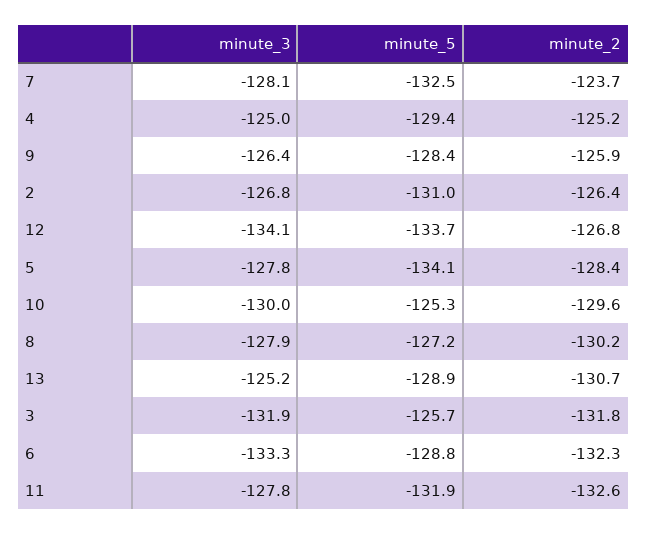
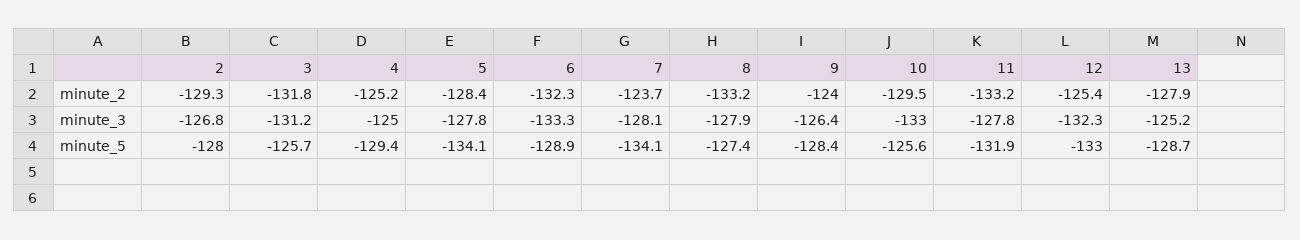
  {
    "minute_3": {
      "7": -128.1,
      "4": -125,
      "9": -126.4,
      "2": -126.8,
-     "12": -134.1,
+     "12": -132.3,
      "5": -127.8,
-     "10": -130,
+     "10": -133,
      "8": -127.9,
      "13": -125.2,
-     "3": -131.9,
+     "3": -131.2,
      "6": -133.3,
      "11": -127.8
    },
    "minute_5": {
-     "7": -132.5,
+     "7": -134.1,
      "4": -129.4,
      "9": -128.4,
-     "2": -131,
+     "2": -128,
-     "12": -133.7,
+     "12": -133,
      "5": -134.1,
-     "10": -125.3,
+     "10": -125.6,
-     "8": -127.2,
+     "8": -127.4,
-     "13": -128.9,
+     "13": -128.7,
      "3": -125.7,
-     "6": -128.8,
+     "6": -128.9,
      "11": -131.9
    },
    "minute_2": {
      "7": -123.7,
      "4": -125.2,
-     "9": -125.9,
+     "9": -124,
-     "2": -126.4,
+     "2": -129.3,
-     "12": -126.8,
+     "12": -125.4,
      "5": -128.4,
-     "10": -129.6,
+     "10": -129.5,
-     "8": -130.2,
+     "8": -133.2,
-     "13": -130.7,
+     "13": -127.9,
      "3": -131.8,
      "6": -132.3,
-     "11": -132.6
+     "11": -133.2
    }
  }

